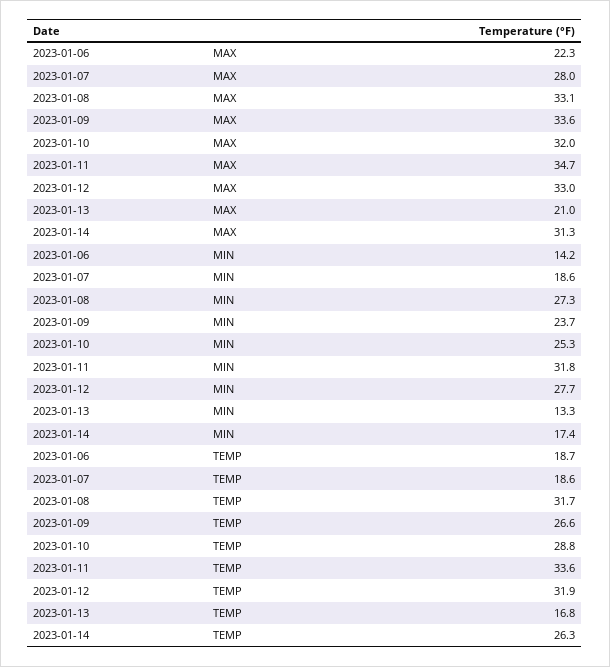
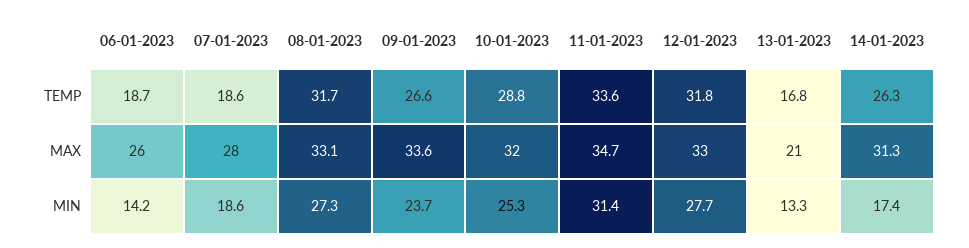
  {
    "2023-01-06": {
-     "MAX": 22.3,
+     "MAX": 26,
      "MIN": 14.2,
      "TEMP": 18.7
    },
    "2023-01-07": {
      "MAX": 28,
      "MIN": 18.6,
      "TEMP": 18.6
    },
    "2023-01-08": {
      "MAX": 33.1,
      "MIN": 27.3,
      "TEMP": 31.7
    },
    "2023-01-09": {
      "MAX": 33.6,
      "MIN": 23.7,
      "TEMP": 26.6
    },
    "2023-01-10": {
      "MAX": 32,
      "MIN": 25.3,
      "TEMP": 28.8
    },
    "2023-01-11": {
      "MAX": 34.7,
-     "MIN": 31.8,
+     "MIN": 31.4,
      "TEMP": 33.6
    },
    "2023-01-12": {
      "MAX": 33,
      "MIN": 27.7,
-     "TEMP": 31.9
+     "TEMP": 31.8
    },
    "2023-01-13": {
      "MAX": 21,
      "MIN": 13.3,
      "TEMP": 16.8
    },
    "2023-01-14": {
      "MAX": 31.3,
      "MIN": 17.4,
      "TEMP": 26.3
    }
  }

